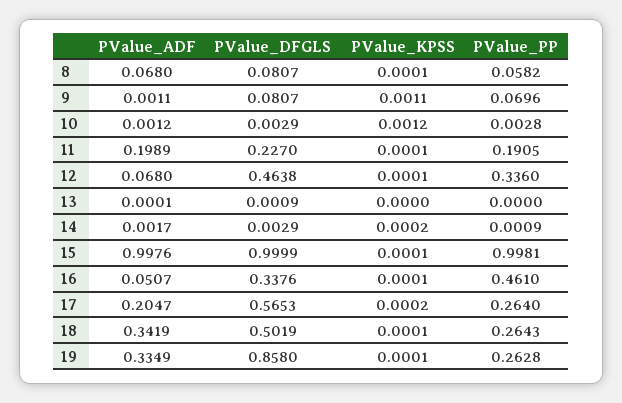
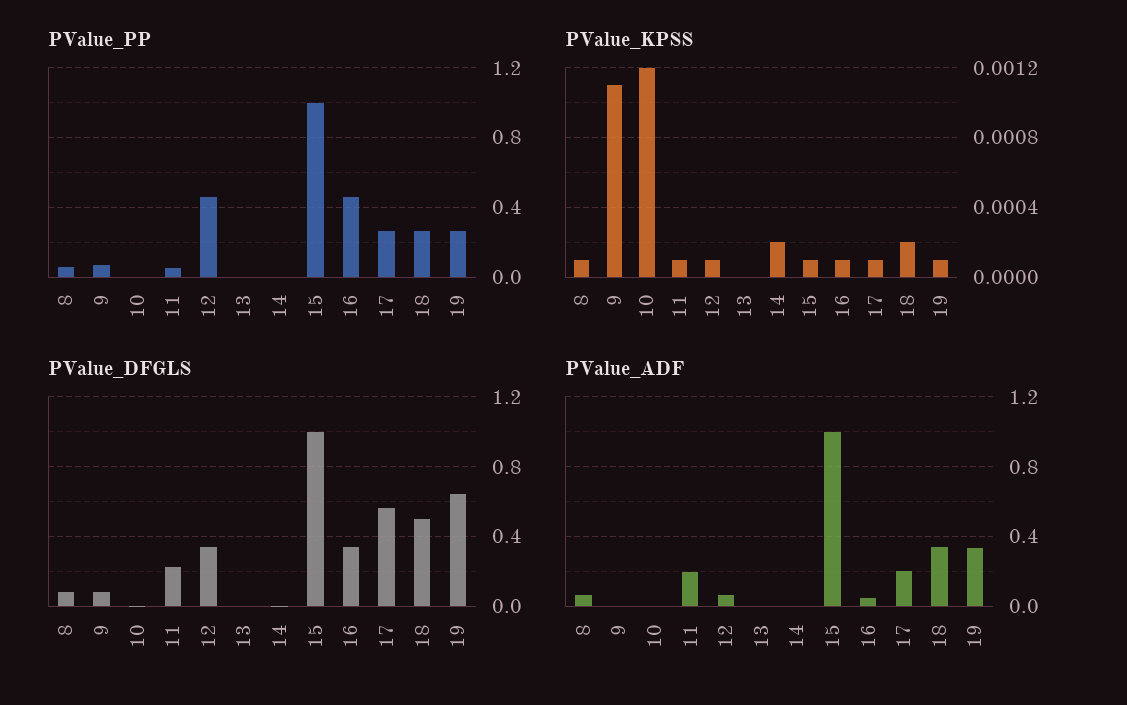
  {
    "PValue_ADF": {
      "8": 0.068,
      "9": 0.0011,
      "10": 0.0012,
      "11": 0.1989,
      "12": 0.068,
      "13": 0.0001,
      "14": 0.0017,
      "15": 0.9976,
      "16": 0.0507,
      "17": 0.2047,
      "18": 0.3419,
      "19": 0.3349
    },
    "PValue_DFGLS": {
      "8": 0.0807,
      "9": 0.0807,
      "10": 0.0029,
      "11": 0.227,
-     "12": 0.4638,
+     "12": 0.35,
      "13": 0.0009,
      "14": 0.0029,
      "15": 0.9999,
      "16": 0.3376,
      "17": 0.5653,
      "18": 0.5019,
-     "19": 0.858
+     "19": 0.65
    },
    "PValue_KPSS": {
      "8": 0.0001,
      "9": 0.0011,
      "10": 0.0012,
      "11": 0.0001,
      "12": 0.0001,
      "13": 0,
      "14": 0.0002,
      "15": 0.0001,
      "16": 0.0001,
-     "17": 0.0002,
+     "17": 0.0001,
-     "18": 0.0001,
+     "18": 0.0002,
      "19": 0.0001
    },
    "PValue_PP": {
      "8": 0.0582,
      "9": 0.0696,
      "10": 0.0028,
-     "11": 0.1905,
+     "11": 0.05,
-     "12": 0.336,
+     "12": 0.45,
      "13": 0,
      "14": 0.0009,
      "15": 0.9981,
      "16": 0.461,
      "17": 0.264,
      "18": 0.2643,
      "19": 0.2628
    }
  }

